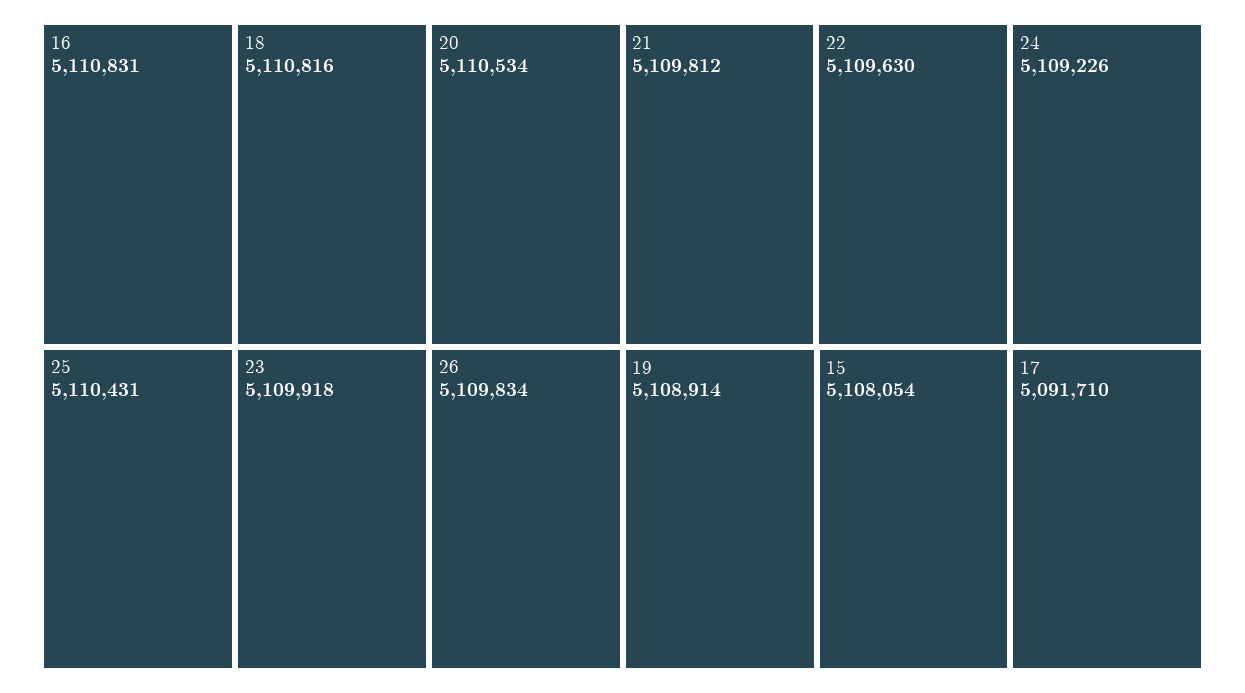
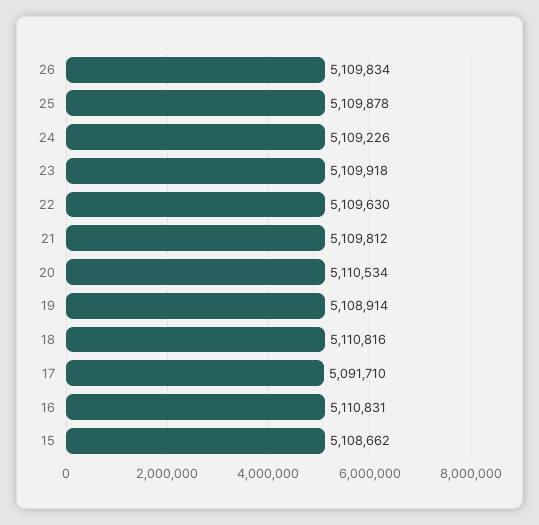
  {
    "16": 5110831,
    "18": 5110816,
    "20": 5110534,
-   "25": 5110431,
+   "25": 5109878,
    "23": 5109918,
    "26": 5109834,
    "21": 5109812,
    "22": 5109630,
    "24": 5109226,
    "19": 5108914,
-   "15": 5108054,
+   "15": 5108662,
    "17": 5091710
  }

